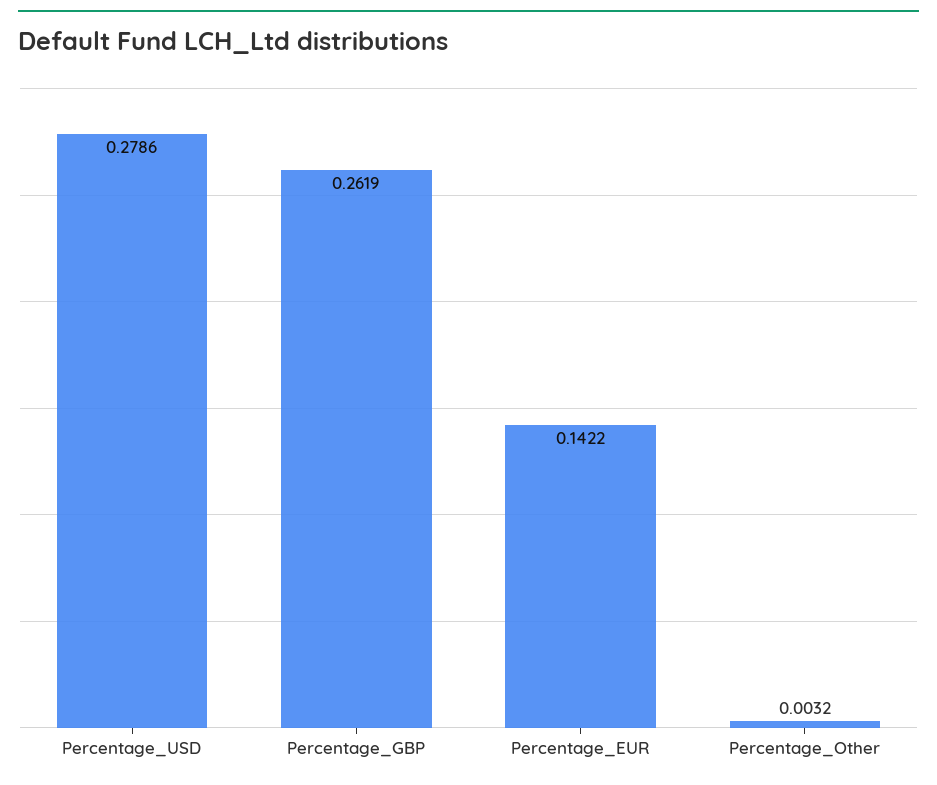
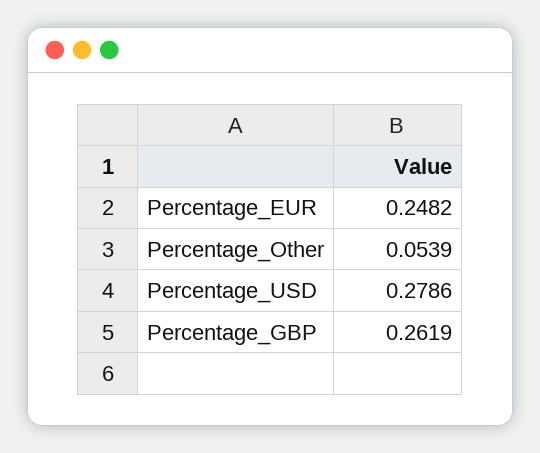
  {
    "Percentage_USD": 0.2786,
    "Percentage_GBP": 0.2619,
-   "Percentage_EUR": 0.1422,
+   "Percentage_EUR": 0.2482,
-   "Percentage_Other": 0.0032
+   "Percentage_Other": 0.0539
  }

